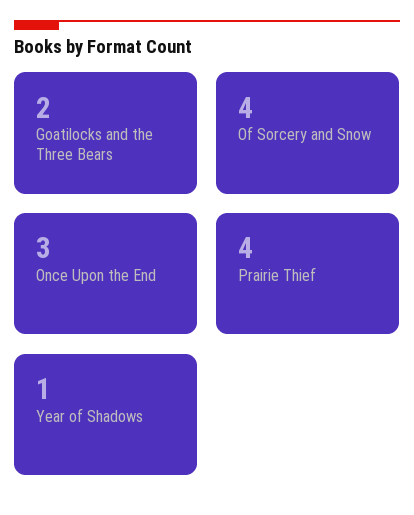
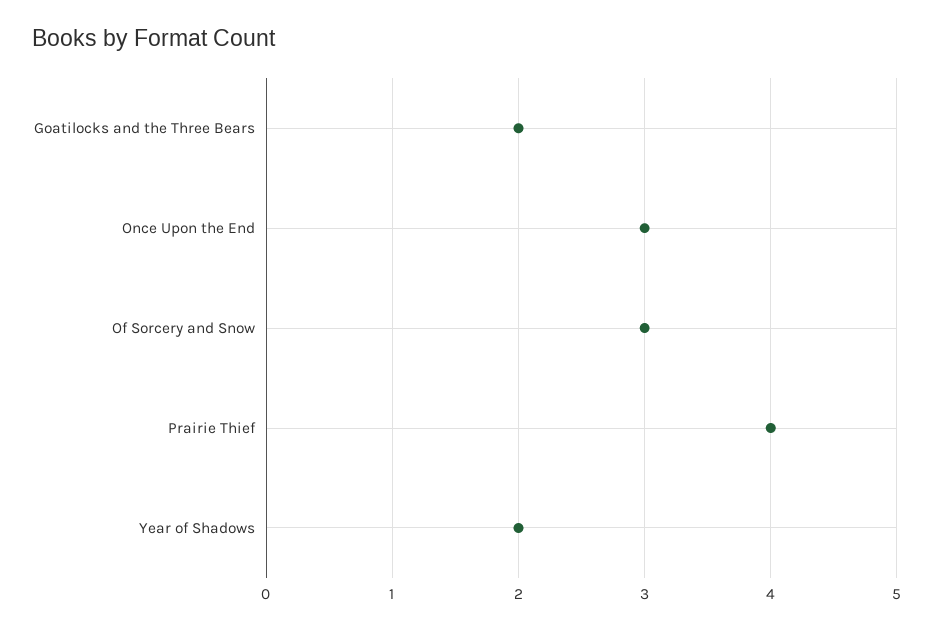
  {
    "Goatilocks and the Three Bears": 2,
-   "Of Sorcery and Snow": 4,
+   "Of Sorcery and Snow": 3,
    "Once Upon the End": 3,
    "Prairie Thief": 4,
-   "Year of Shadows": 1
+   "Year of Shadows": 2
  }

